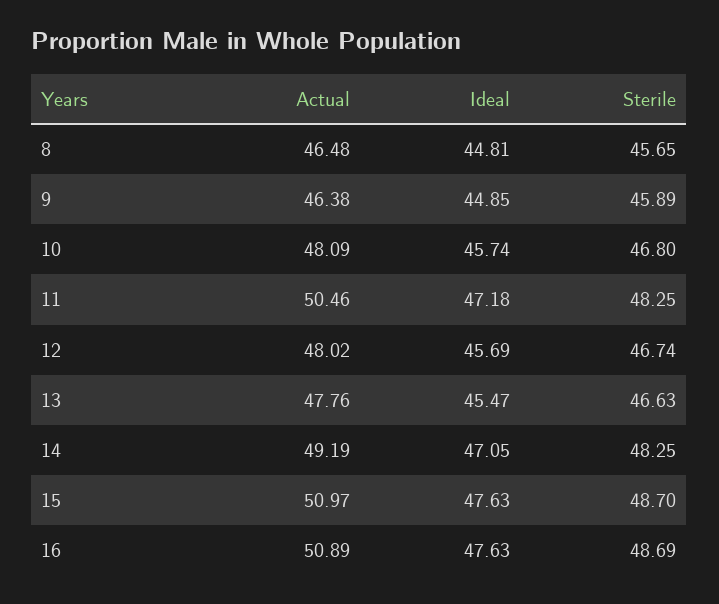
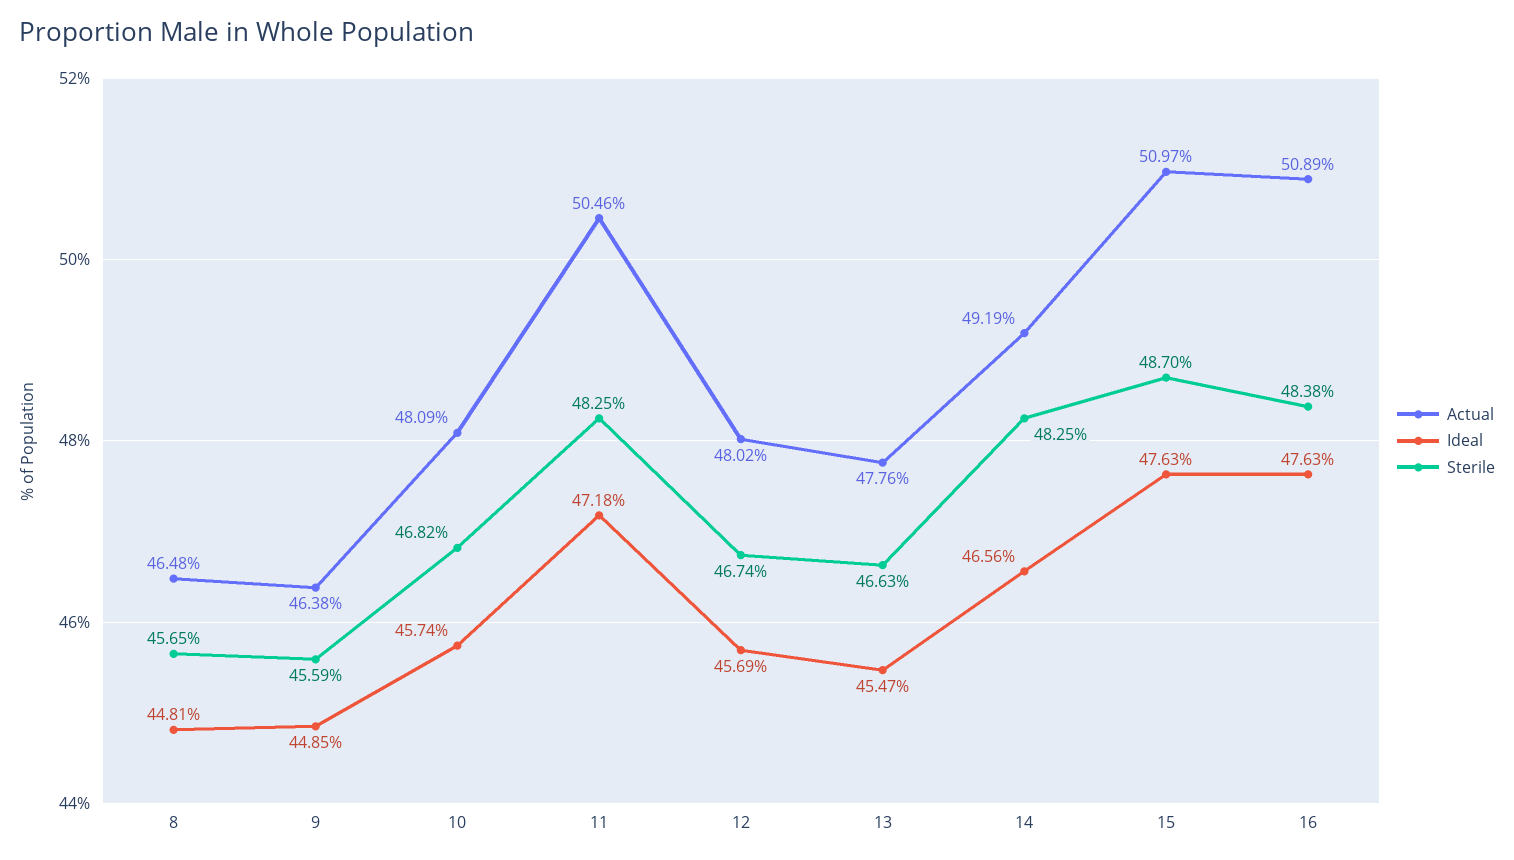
  {
    "Actual": {
      "8": 46.48,
      "9": 46.38,
      "10": 48.09,
      "11": 50.46,
      "12": 48.02,
      "13": 47.76,
      "14": 49.19,
      "15": 50.97,
      "16": 50.89
    },
    "Ideal": {
      "8": 44.81,
      "9": 44.85,
      "10": 45.74,
      "11": 47.18,
      "12": 45.69,
      "13": 45.47,
-     "14": 47.05,
+     "14": 46.56,
      "15": 47.63,
      "16": 47.63
    },
    "Sterile": {
      "8": 45.65,
-     "9": 45.89,
+     "9": 45.59,
-     "10": 46.8,
+     "10": 46.82,
      "11": 48.25,
      "12": 46.74,
      "13": 46.63,
      "14": 48.25,
      "15": 48.7,
-     "16": 48.69
+     "16": 48.38
    }
  }

